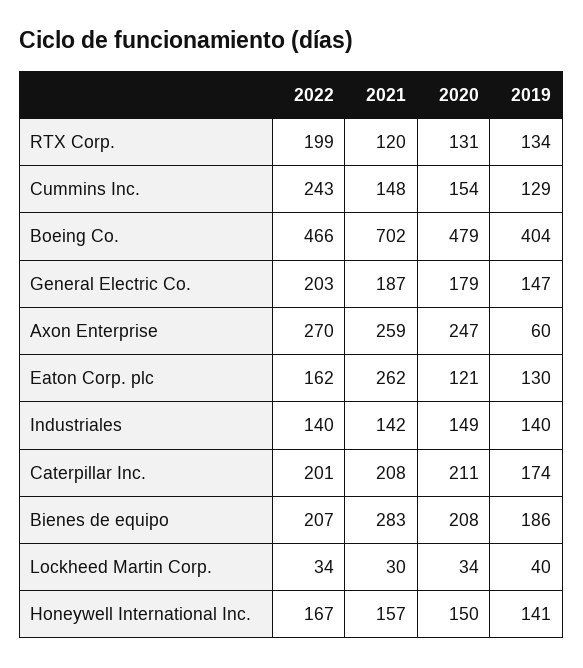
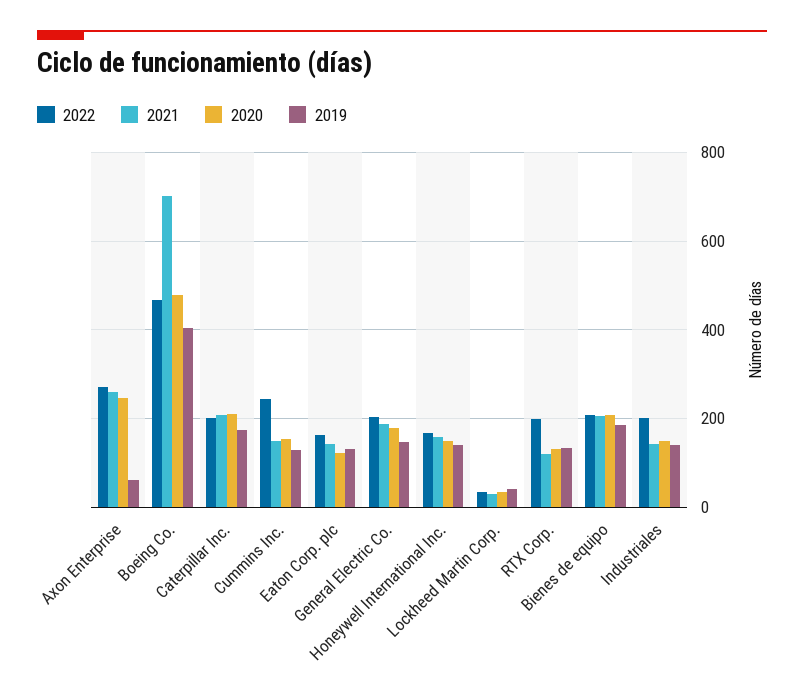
  {
    "2022": {
      "RTX Corp.": 199,
      "Cummins Inc.": 243,
      "Boeing Co.": 466,
      "General Electric Co.": 203,
      "Axon Enterprise": 270,
      "Eaton Corp. plc": 162,
-     "Industriales": 140,
+     "Industriales": 200,
      "Caterpillar Inc.": 201,
      "Bienes de equipo": 207,
      "Lockheed Martin Corp.": 34,
      "Honeywell International Inc.": 167
    },
    "2021": {
      "RTX Corp.": 120,
      "Cummins Inc.": 148,
      "Boeing Co.": 702,
      "General Electric Co.": 187,
      "Axon Enterprise": 259,
-     "Eaton Corp. plc": 262,
+     "Eaton Corp. plc": 140,
      "Industriales": 142,
      "Caterpillar Inc.": 208,
-     "Bienes de equipo": 283,
+     "Bienes de equipo": 200,
      "Lockheed Martin Corp.": 30,
      "Honeywell International Inc.": 157
    },
    "2020": {
      "RTX Corp.": 131,
      "Cummins Inc.": 154,
      "Boeing Co.": 479,
      "General Electric Co.": 179,
      "Axon Enterprise": 247,
      "Eaton Corp. plc": 121,
      "Industriales": 149,
      "Caterpillar Inc.": 211,
      "Bienes de equipo": 208,
      "Lockheed Martin Corp.": 34,
      "Honeywell International Inc.": 150
    },
    "2019": {
      "RTX Corp.": 134,
      "Cummins Inc.": 129,
      "Boeing Co.": 404,
      "General Electric Co.": 147,
      "Axon Enterprise": 60,
      "Eaton Corp. plc": 130,
      "Industriales": 140,
      "Caterpillar Inc.": 174,
      "Bienes de equipo": 186,
      "Lockheed Martin Corp.": 40,
      "Honeywell International Inc.": 141
    }
  }

